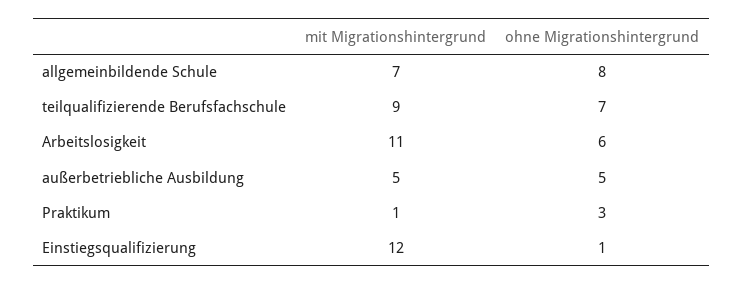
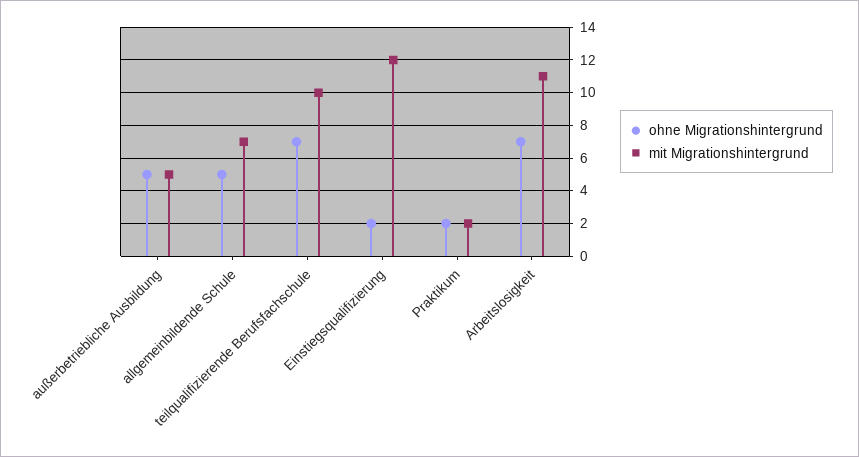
  {
    "mit Migrationshintergrund": {
      "allgemeinbildende Schule": 7,
-     "teilqualifizierende Berufsfachschule": 9,
+     "teilqualifizierende Berufsfachschule": 10,
      "Arbeitslosigkeit": 11,
      "außerbetriebliche Ausbildung": 5,
-     "Praktikum": 1,
+     "Praktikum": 2,
      "Einstiegsqualifizierung": 12
    },
    "ohne Migrationshintergrund": {
-     "allgemeinbildende Schule": 8,
+     "allgemeinbildende Schule": 5,
      "teilqualifizierende Berufsfachschule": 7,
-     "Arbeitslosigkeit": 6,
+     "Arbeitslosigkeit": 7,
      "außerbetriebliche Ausbildung": 5,
-     "Praktikum": 3,
+     "Praktikum": 2,
-     "Einstiegsqualifizierung": 1
+     "Einstiegsqualifizierung": 2
    }
  }

